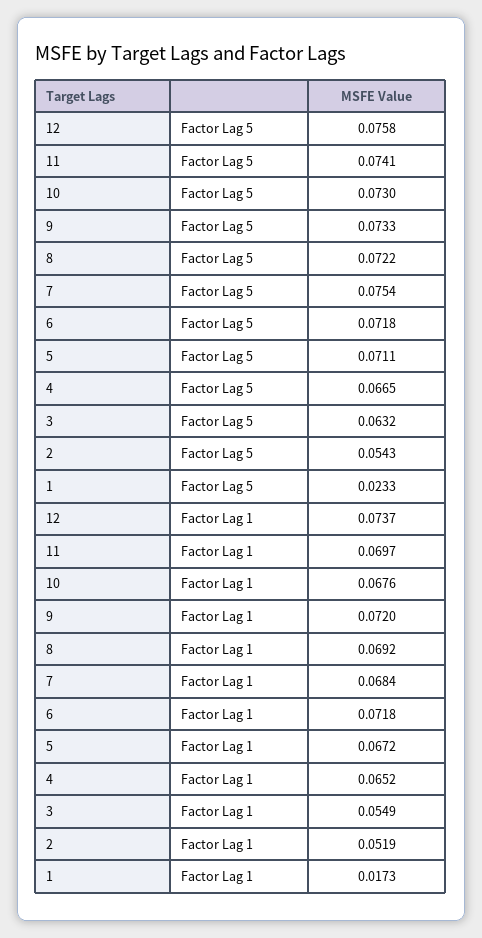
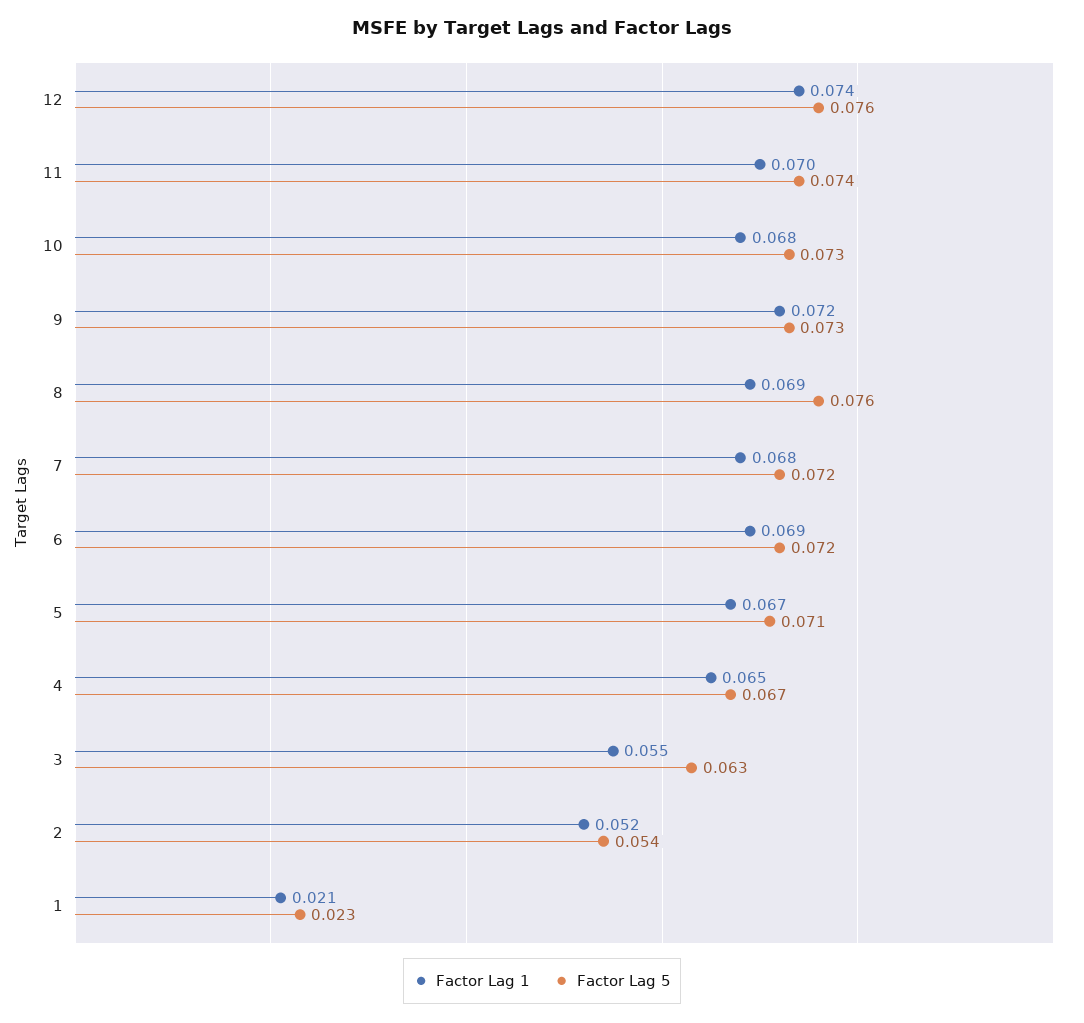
  {
    "Factor Lag 5": {
      "12": 0.0758,
      "11": 0.0741,
      "10": 0.073,
      "9": 0.0733,
-     "8": 0.0722,
+     "8": 0.076,
-     "7": 0.0754,
+     "7": 0.072,
      "6": 0.0718,
      "5": 0.0711,
      "4": 0.0665,
      "3": 0.0632,
      "2": 0.0543,
      "1": 0.0233
    },
    "Factor Lag 1": {
      "12": 0.0737,
      "11": 0.0697,
      "10": 0.0676,
      "9": 0.072,
      "8": 0.0692,
      "7": 0.0684,
-     "6": 0.0718,
+     "6": 0.069,
      "5": 0.0672,
      "4": 0.0652,
      "3": 0.0549,
      "2": 0.0519,
-     "1": 0.0173
+     "1": 0.021
    }
  }

